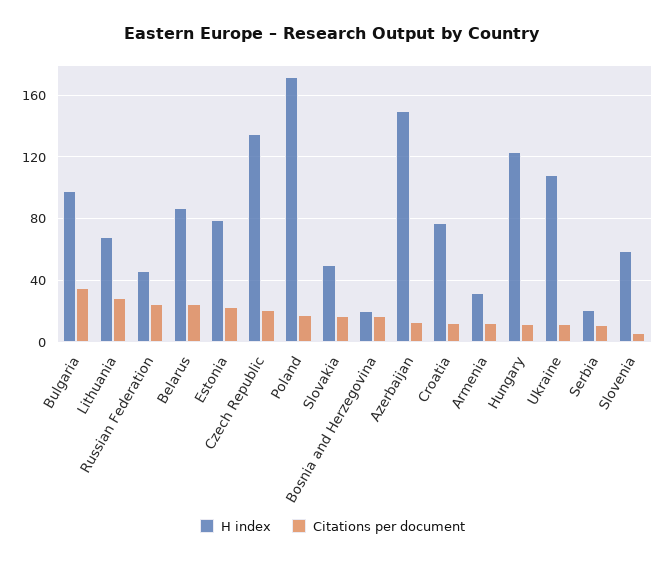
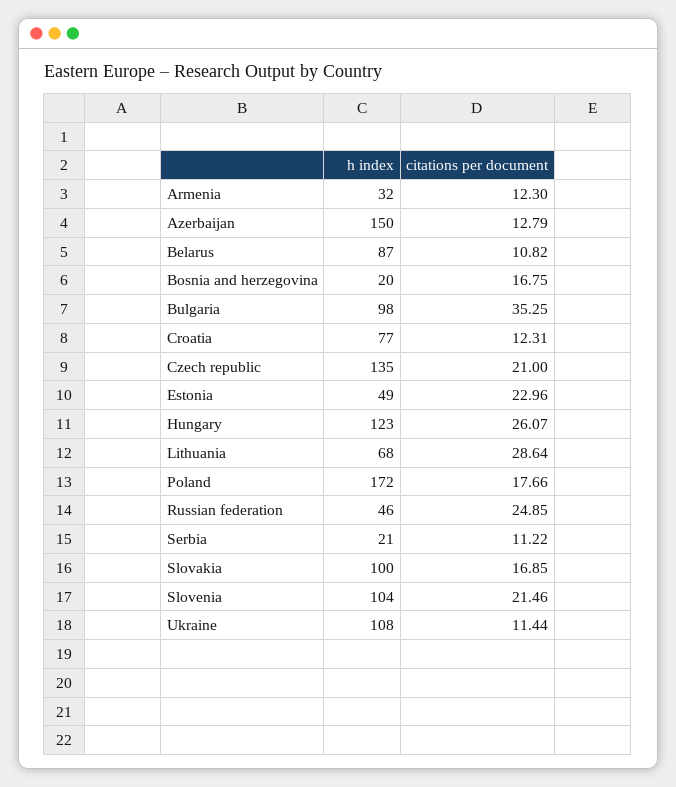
  {
    "H index": {
      "Bulgaria": 98,
      "Lithuania": 68,
      "Russian Federation": 46,
      "Belarus": 87,
-     "Estonia": 80,
+     "Estonia": 49,
      "Czech Republic": 135,
      "Poland": 172,
-     "Slovakia": 50,
+     "Slovakia": 100,
      "Bosnia and Herzegovina": 20,
      "Azerbaijan": 150,
      "Croatia": 77,
      "Armenia": 32,
      "Hungary": 123,
      "Ukraine": 108,
      "Serbia": 21,
-     "Slovenia": 60
+     "Slovenia": 104
    },
    "Citations per document": {
      "Bulgaria": 35.25,
      "Lithuania": 28.64,
      "Russian Federation": 24.85,
-     "Belarus": 25,
+     "Belarus": 10.82,
      "Estonia": 22.96,
      "Czech Republic": 21,
      "Poland": 17.66,
      "Slovakia": 16.85,
      "Bosnia and Herzegovina": 16.75,
      "Azerbaijan": 12.79,
      "Croatia": 12.31,
      "Armenia": 12.3,
-     "Hungary": 10,
+     "Hungary": 26.07,
      "Ukraine": 11.44,
      "Serbia": 11.22,
-     "Slovenia": 5
+     "Slovenia": 21.46
    }
  }

